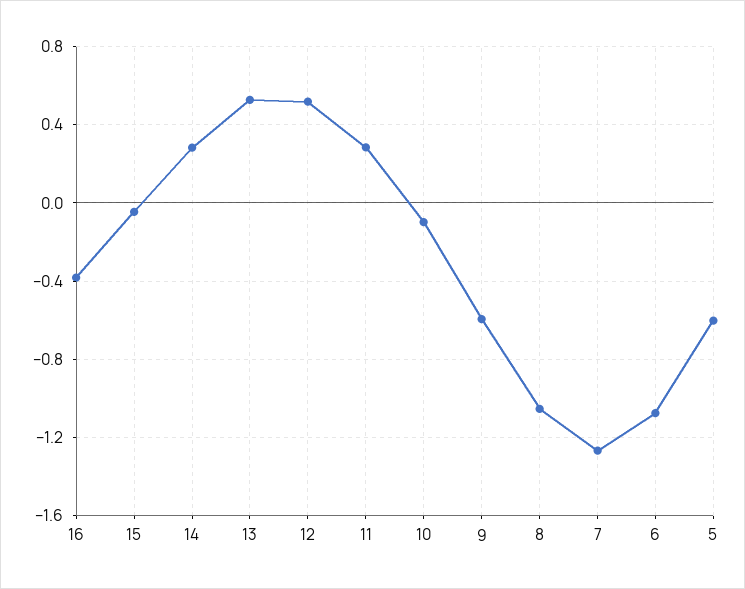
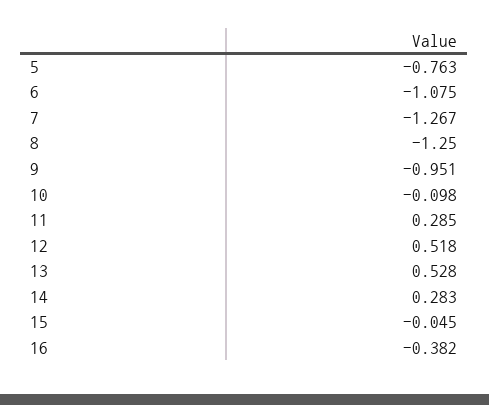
  {
    "16": -0.382,
    "15": -0.045,
    "14": 0.283,
    "13": 0.528,
    "12": 0.518,
    "11": 0.285,
    "10": -0.098,
-   "9": -0.6,
+   "9": -0.951,
-   "8": -1.05,
+   "8": -1.25,
    "7": -1.267,
    "6": -1.075,
-   "5": -0.6
+   "5": -0.763
  }

